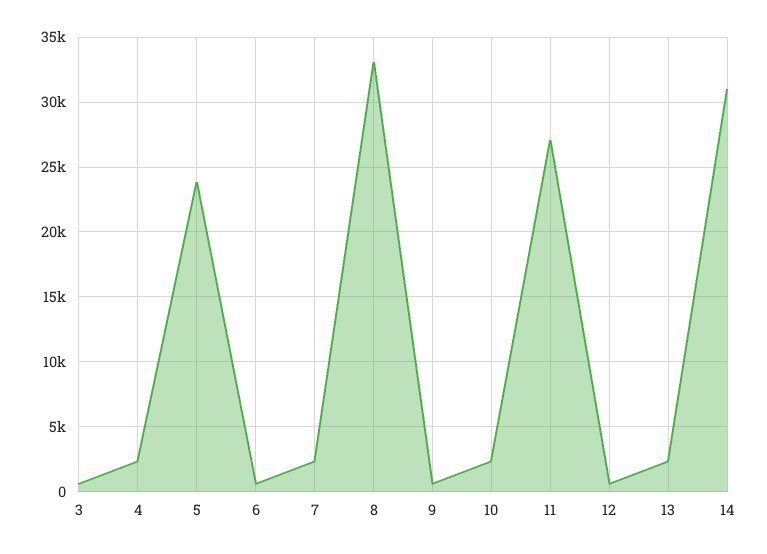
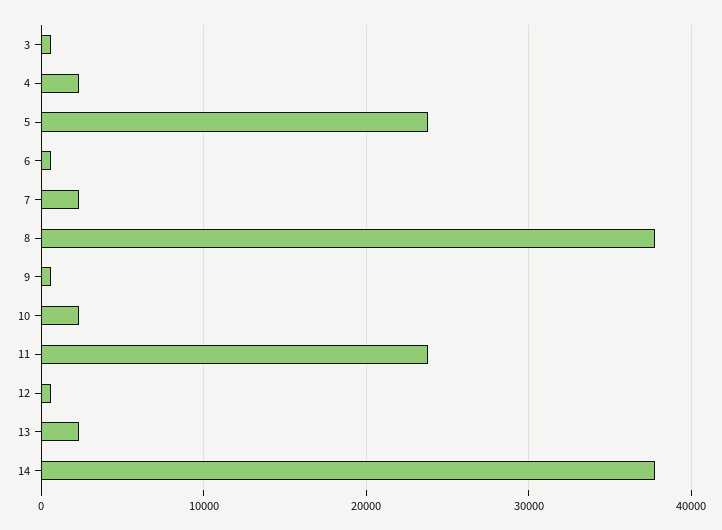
  {
    "3": 500,
    "4": 2500,
    "5": 24000,
    "6": 500,
    "7": 2500,
-   "8": 33000,
+   "8": 38000,
    "9": 500,
    "10": 2500,
-   "11": 27000,
+   "11": 24000,
    "12": 500,
    "13": 2500,
-   "14": 31000
+   "14": 38000
  }

